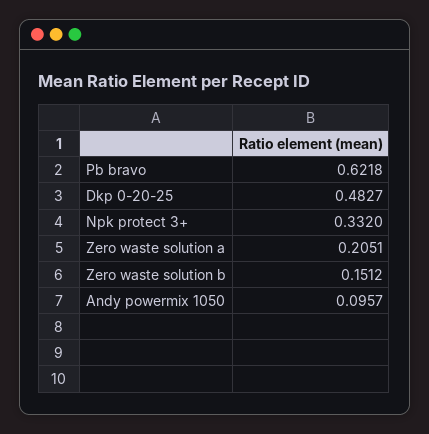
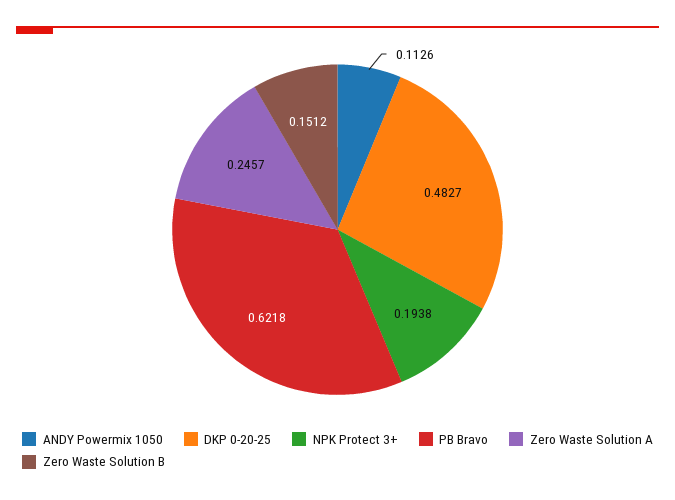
  {
    "Pb bravo": 0.6218,
    "Dkp 0-20-25": 0.4827,
-   "Npk protect 3+": 0.332,
+   "Npk protect 3+": 0.1938,
-   "Zero waste solution a": 0.2051,
+   "Zero waste solution a": 0.2457,
    "Zero waste solution b": 0.1512,
-   "Andy powermix 1050": 0.0957
+   "Andy powermix 1050": 0.1126
  }

